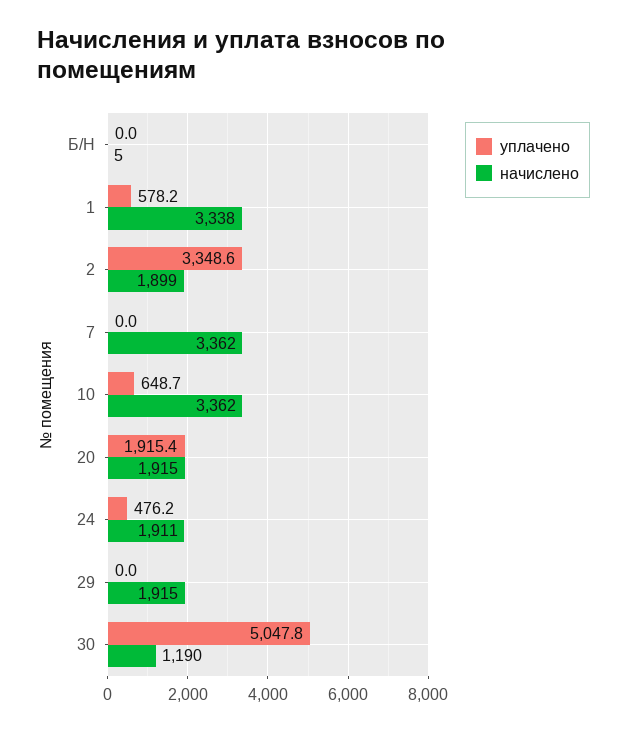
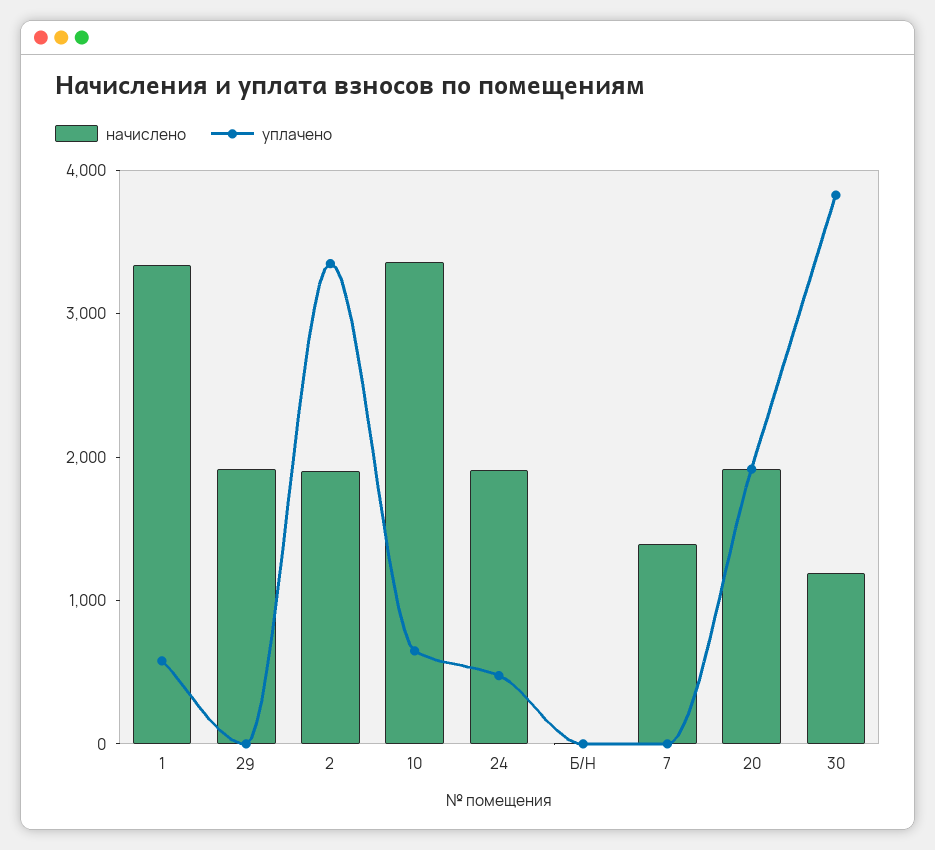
  {
    "уплачено": {
      "Б/Н": 0,
      "1": 578.2,
      "2": 3348.6,
      "7": 0,
      "10": 648.7,
      "20": 1915.4,
      "24": 476.2,
      "29": 0,
-     "30": 5047.8
+     "30": 3800
    },
    "начислено": {
      "Б/Н": 5,
      "1": 3338,
      "2": 1899,
-     "7": 3362,
+     "7": 1400,
      "10": 3362,
      "20": 1915,
      "24": 1911,
      "29": 1915,
      "30": 1190
    }
  }

